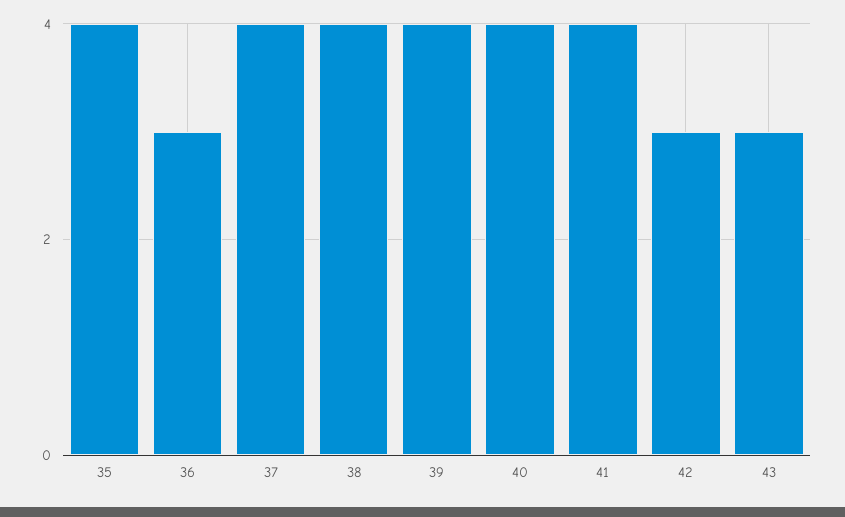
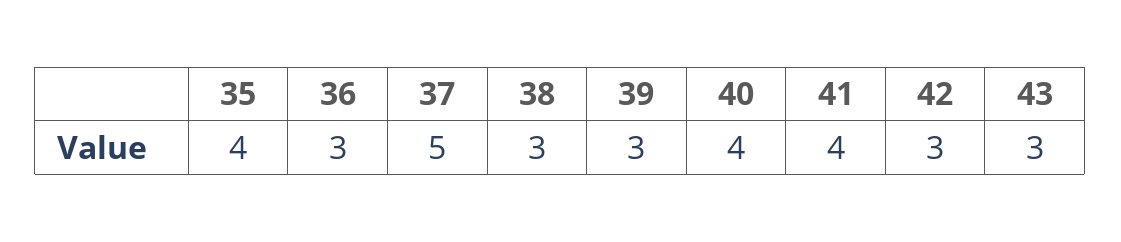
  {
    "35": 4,
    "36": 3,
-   "37": 4,
+   "37": 5,
-   "38": 4,
+   "38": 3,
-   "39": 4,
+   "39": 3,
    "40": 4,
    "41": 4,
    "42": 3,
    "43": 3
  }

